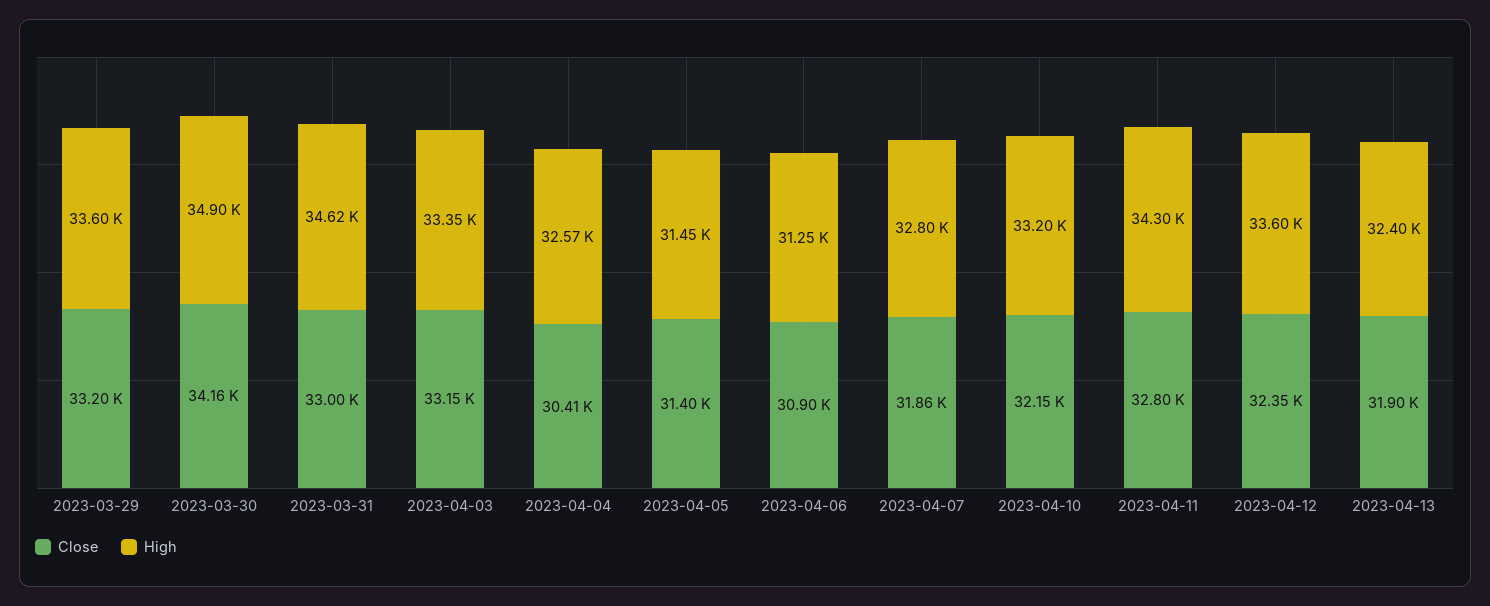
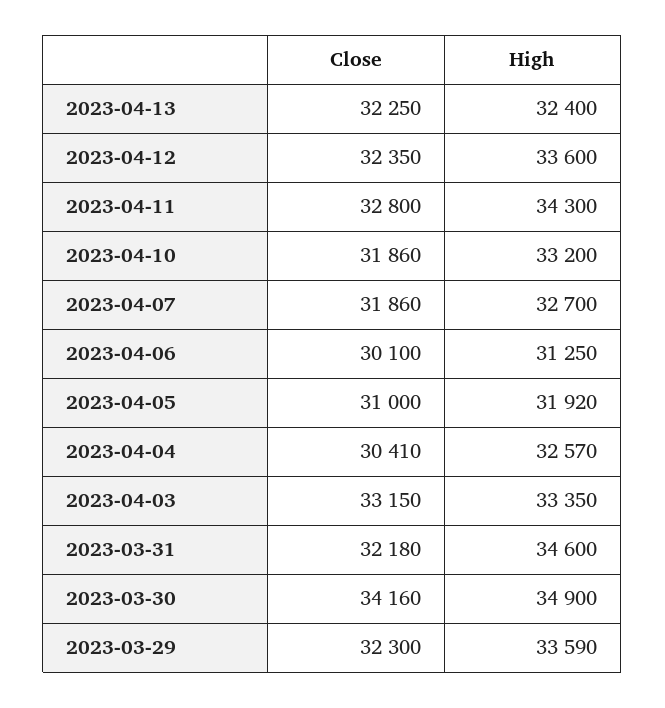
  {
    "Close": {
-     "2023-03-29": 33200,
+     "2023-03-29": 32300,
      "2023-03-30": 34160,
-     "2023-03-31": 33000,
+     "2023-03-31": 32180,
      "2023-04-03": 33150,
      "2023-04-04": 30410,
-     "2023-04-05": 31400,
+     "2023-04-05": 31000,
-     "2023-04-06": 30900,
+     "2023-04-06": 30100,
      "2023-04-07": 31860,
-     "2023-04-10": 32150,
+     "2023-04-10": 31860,
      "2023-04-11": 32800,
      "2023-04-12": 32350,
-     "2023-04-13": 31900
+     "2023-04-13": 32250
    },
    "High": {
-     "2023-03-29": 33600,
+     "2023-03-29": 33590,
      "2023-03-30": 34900,
-     "2023-03-31": 34620,
+     "2023-03-31": 34600,
      "2023-04-03": 33350,
      "2023-04-04": 32570,
-     "2023-04-05": 31450,
+     "2023-04-05": 31920,
      "2023-04-06": 31250,
-     "2023-04-07": 32800,
+     "2023-04-07": 32700,
      "2023-04-10": 33200,
      "2023-04-11": 34300,
      "2023-04-12": 33600,
      "2023-04-13": 32400
    }
  }

